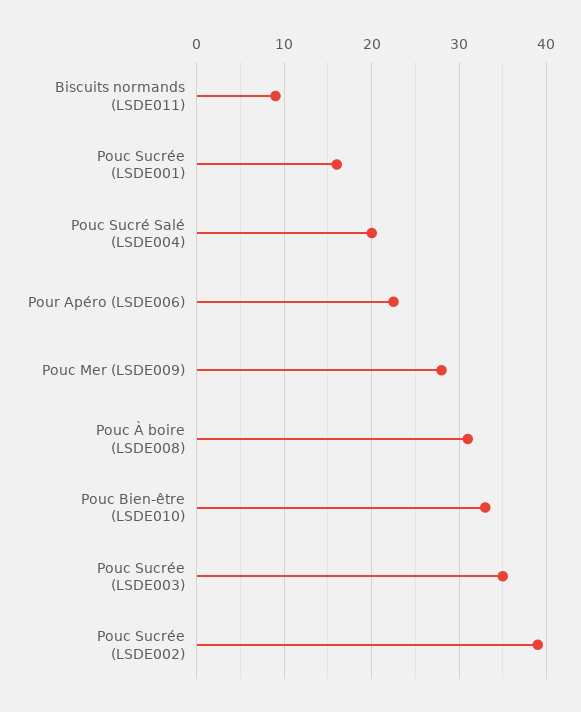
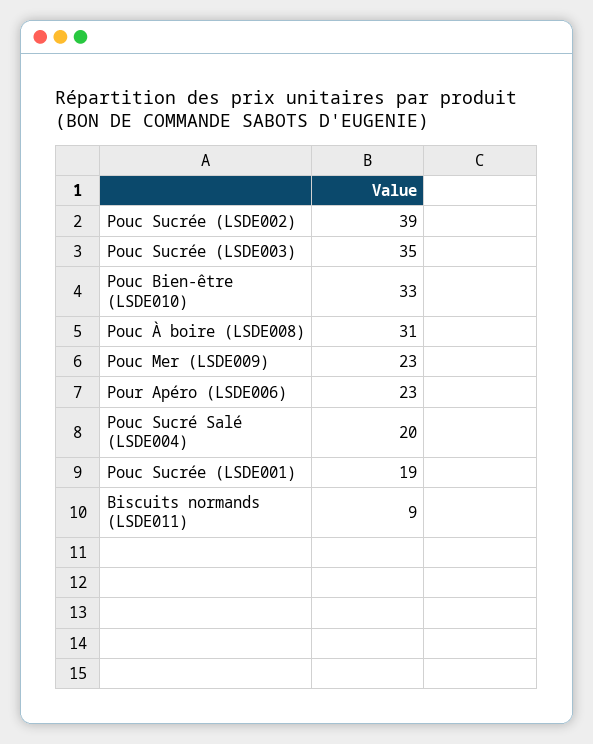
  {
    "Biscuits normands (LSDE011)": 9,
-   "Pouc Sucrée (LSDE001)": 16,
+   "Pouc Sucrée (LSDE001)": 19,
    "Pouc Sucré Salé (LSDE004)": 20,
    "Pour Apéro (LSDE006)": 23,
-   "Pouc Mer (LSDE009)": 28,
+   "Pouc Mer (LSDE009)": 23,
    "Pouc À boire (LSDE008)": 31,
    "Pouc Bien-être (LSDE010)": 33,
    "Pouc Sucrée (LSDE003)": 35,
    "Pouc Sucrée (LSDE002)": 39
  }

